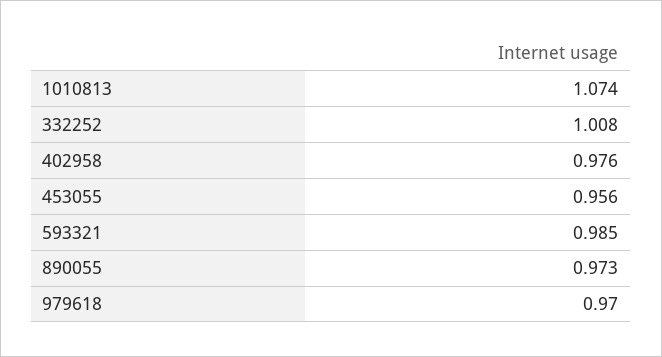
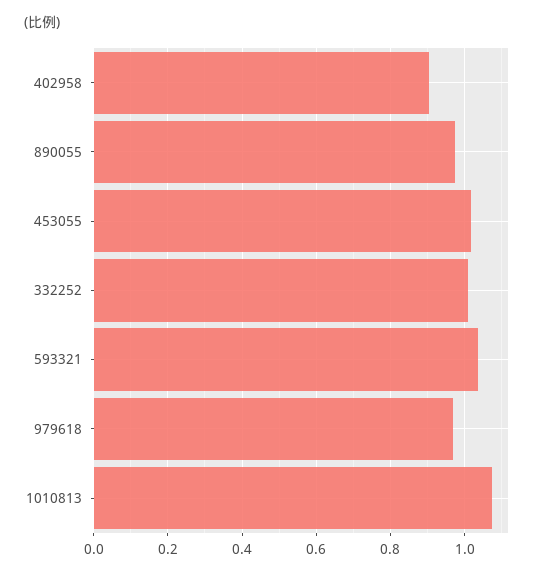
  {
    "1010813": 1.074,
    "332252": 1.008,
-   "402958": 0.976,
+   "402958": 0.9,
-   "453055": 0.956,
+   "453055": 1.02,
-   "593321": 0.985,
+   "593321": 1.04,
    "890055": 0.973,
    "979618": 0.97
  }

